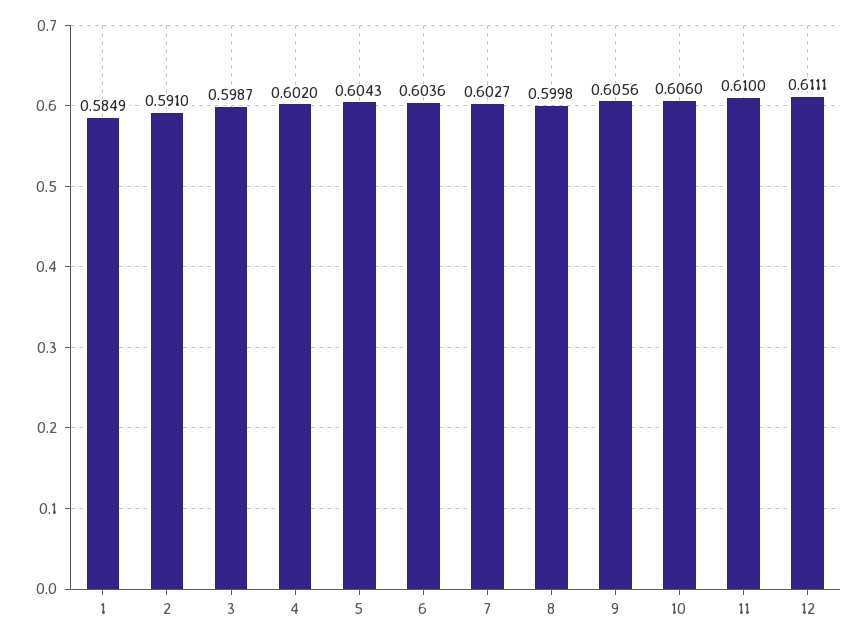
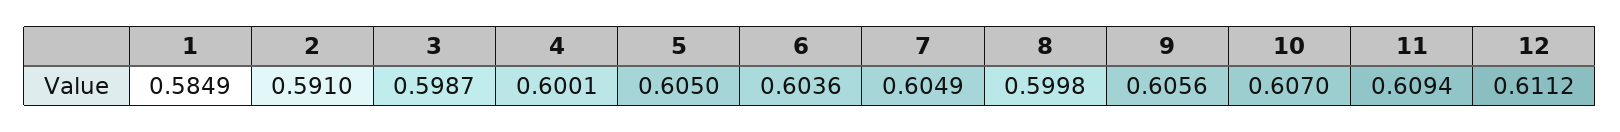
  {
    "1": 0.5849,
    "2": 0.591,
    "3": 0.5987,
-   "4": 0.602,
+   "4": 0.6001,
-   "5": 0.6043,
+   "5": 0.605,
    "6": 0.6036,
-   "7": 0.6027,
+   "7": 0.6049,
    "8": 0.5998,
    "9": 0.6056,
-   "10": 0.606,
+   "10": 0.607,
-   "11": 0.61,
+   "11": 0.6094,
-   "12": 0.6111
+   "12": 0.6112
  }

